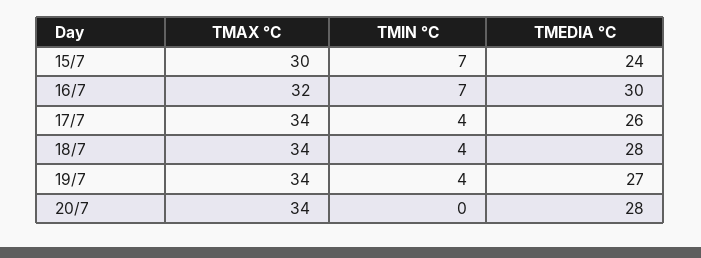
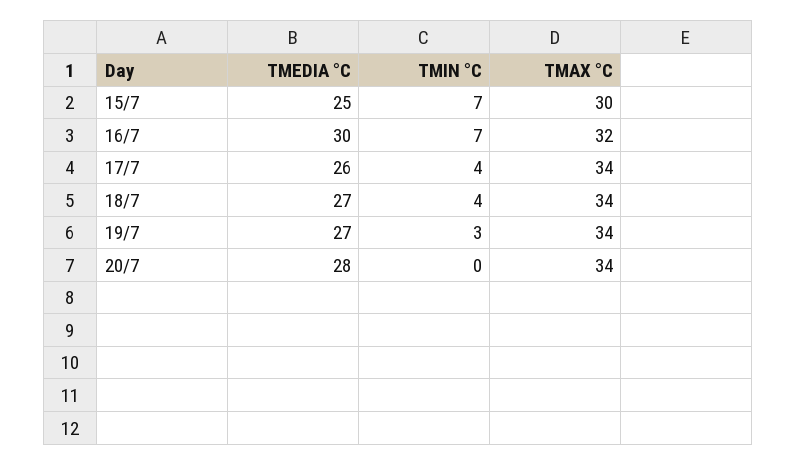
  {
    "TMAX °C": {
      "15/7": 30,
      "16/7": 32,
      "17/7": 34,
      "18/7": 34,
      "19/7": 34,
      "20/7": 34
    },
    "TMIN °C": {
      "15/7": 7,
      "16/7": 7,
      "17/7": 4,
      "18/7": 4,
-     "19/7": 4,
+     "19/7": 3,
      "20/7": 0
    },
    "TMEDIA °C": {
-     "15/7": 24,
+     "15/7": 25,
      "16/7": 30,
      "17/7": 26,
-     "18/7": 28,
+     "18/7": 27,
      "19/7": 27,
      "20/7": 28
    }
  }

